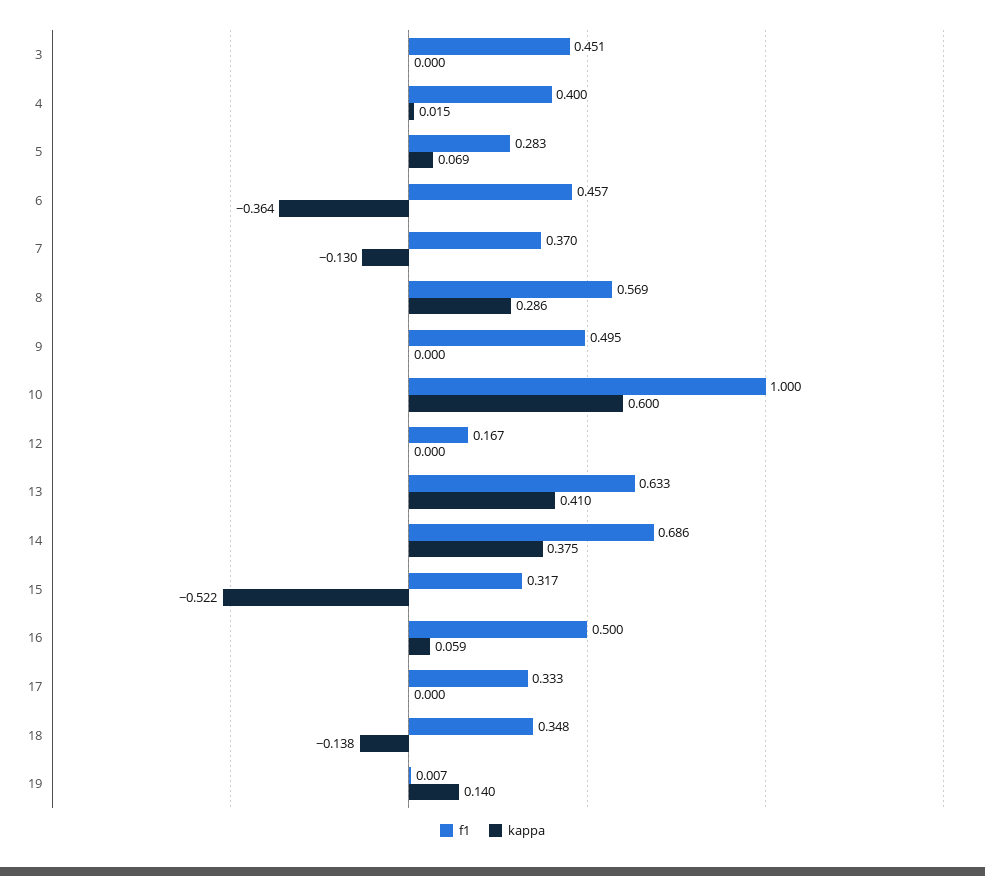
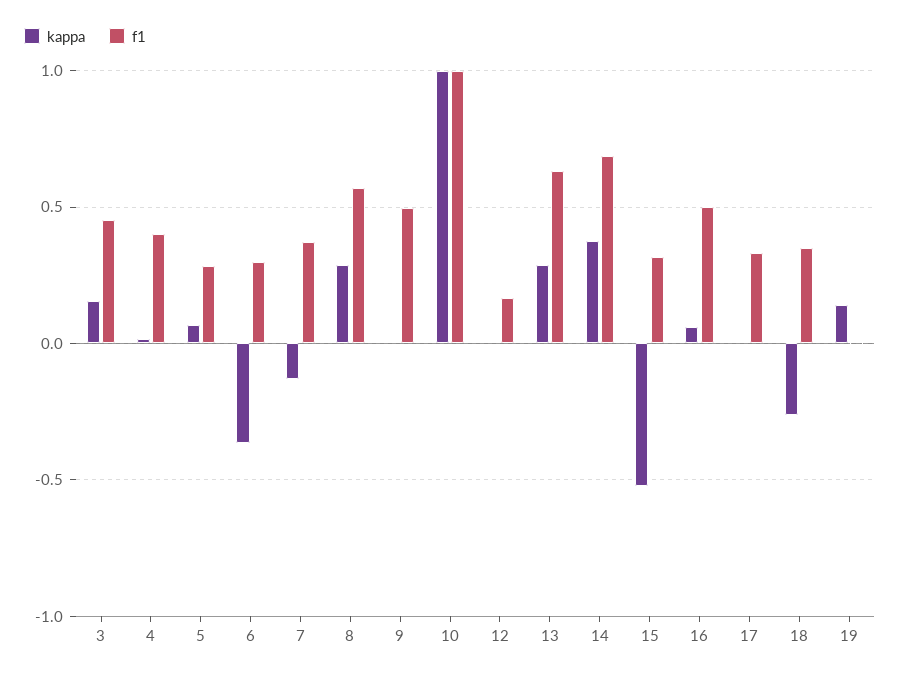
  {
    "f1": {
      "3": 0.451,
      "4": 0.4,
      "5": 0.283,
-     "6": 0.457,
+     "6": 0.3,
      "7": 0.37,
      "8": 0.569,
      "9": 0.495,
      "10": 1,
      "12": 0.167,
      "13": 0.633,
      "14": 0.686,
      "15": 0.317,
      "16": 0.5,
      "17": 0.333,
      "18": 0.348,
      "19": 0.007
    },
    "kappa": {
-     "3": 0,
+     "3": 0.15,
      "4": 0.015,
      "5": 0.069,
      "6": -0.364,
      "7": -0.13,
      "8": 0.286,
      "9": 0,
-     "10": 0.6,
+     "10": 1,
      "12": 0,
-     "13": 0.41,
+     "13": 0.3,
      "14": 0.375,
      "15": -0.522,
      "16": 0.059,
      "17": 0,
-     "18": -0.138,
+     "18": -0.25,
      "19": 0.14
    }
  }

